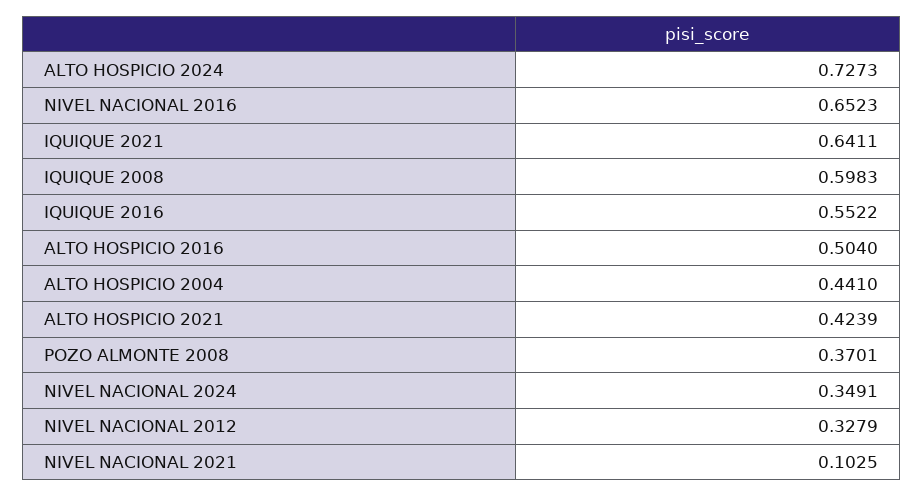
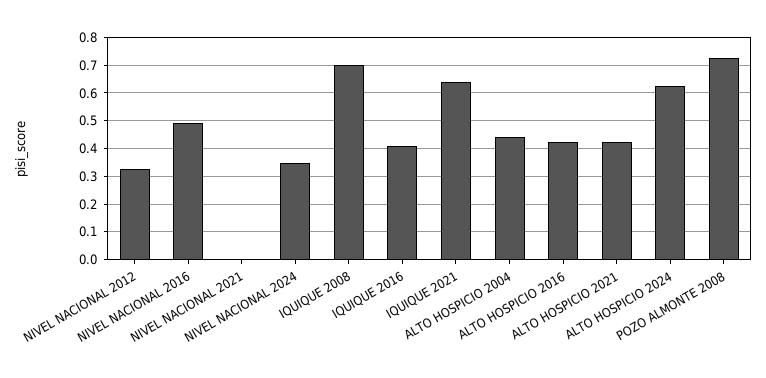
  {
-   "ALTO HOSPICIO 2024": 0.7273,
+   "ALTO HOSPICIO 2024": 0.625,
-   "NIVEL NACIONAL 2016": 0.6523,
+   "NIVEL NACIONAL 2016": 0.5,
    "IQUIQUE 2021": 0.6411,
-   "IQUIQUE 2008": 0.5983,
+   "IQUIQUE 2008": 0.7,
-   "IQUIQUE 2016": 0.5522,
+   "IQUIQUE 2016": 0.4,
-   "ALTO HOSPICIO 2016": 0.504,
+   "ALTO HOSPICIO 2016": 0.425,
    "ALTO HOSPICIO 2004": 0.441,
    "ALTO HOSPICIO 2021": 0.4239,
-   "POZO ALMONTE 2008": 0.3701,
+   "POZO ALMONTE 2008": 0.725,
    "NIVEL NACIONAL 2024": 0.3491,
    "NIVEL NACIONAL 2012": 0.3279,
-   "NIVEL NACIONAL 2021": 0.1025
+   "NIVEL NACIONAL 2021": 0
  }

